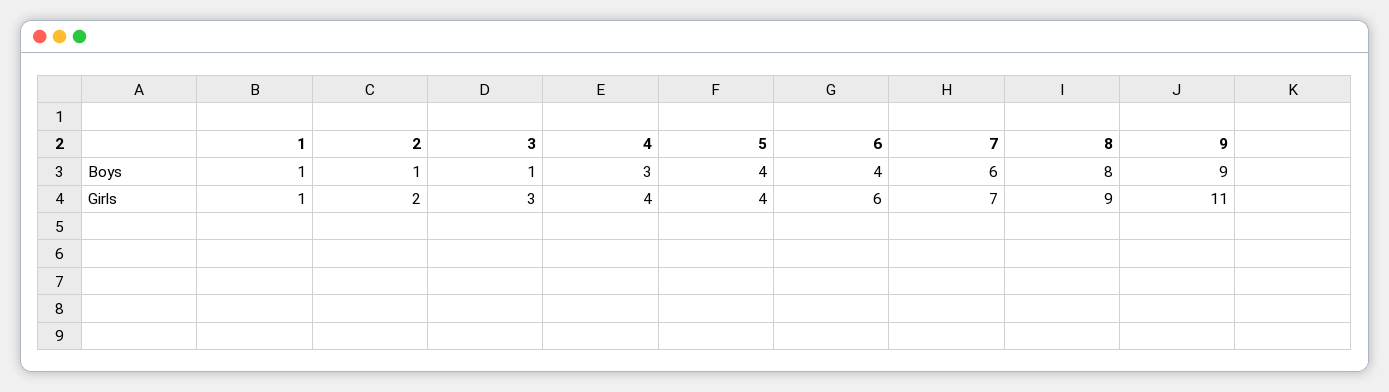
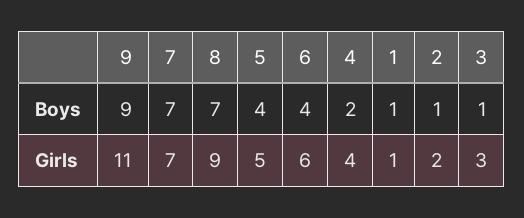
  {
    "1": {
      "Boys": 1,
      "Girls": 1
    },
    "2": {
      "Boys": 1,
      "Girls": 2
    },
    "3": {
      "Boys": 1,
      "Girls": 3
    },
    "4": {
-     "Boys": 3,
+     "Boys": 2,
      "Girls": 4
    },
    "5": {
      "Boys": 4,
-     "Girls": 4
+     "Girls": 5
    },
    "6": {
      "Boys": 4,
      "Girls": 6
    },
    "7": {
-     "Boys": 6,
+     "Boys": 7,
      "Girls": 7
    },
    "8": {
-     "Boys": 8,
+     "Boys": 7,
      "Girls": 9
    },
    "9": {
      "Boys": 9,
      "Girls": 11
    }
  }

